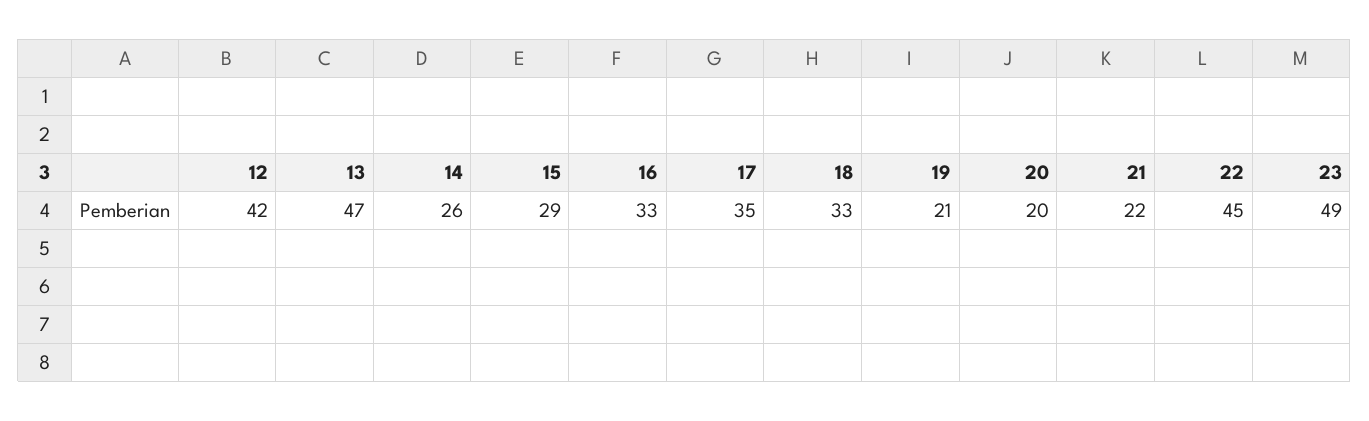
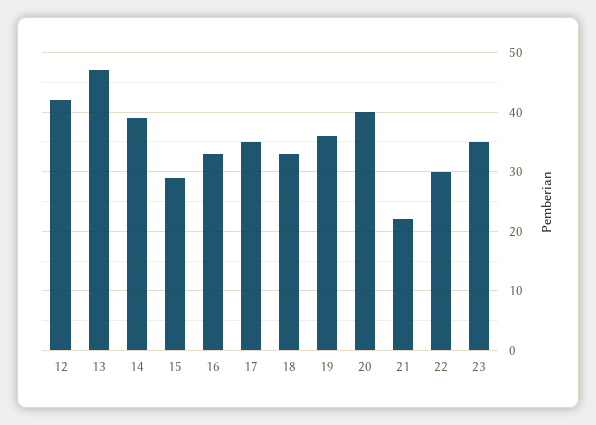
  {
    "12": 42,
    "13": 47,
-   "14": 26,
+   "14": 40,
    "15": 29,
    "16": 33,
    "17": 35,
    "18": 33,
-   "19": 21,
+   "19": 35,
-   "20": 20,
+   "20": 40,
    "21": 22,
-   "22": 45,
+   "22": 30,
-   "23": 49
+   "23": 35
  }

